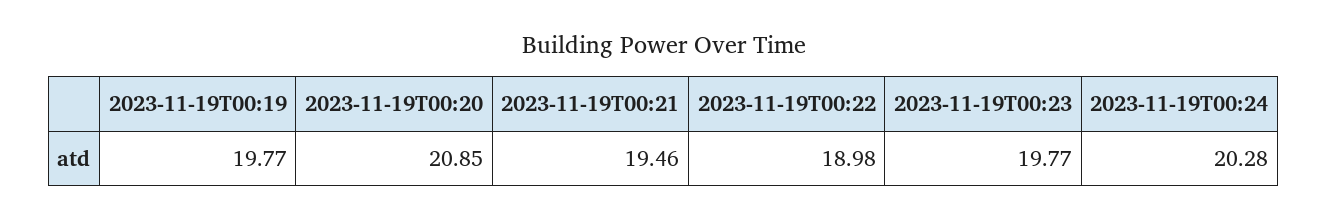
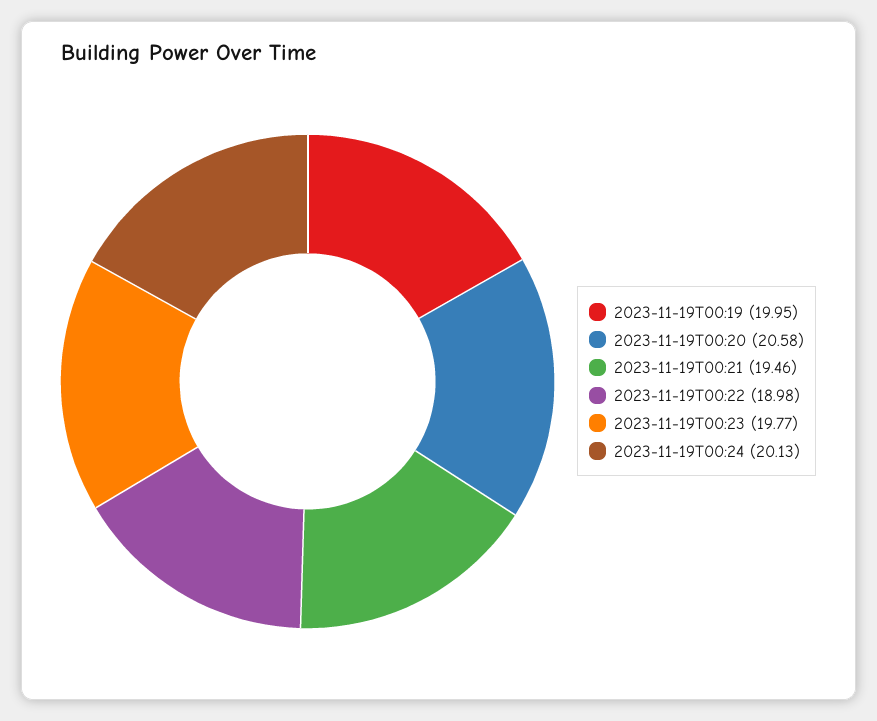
  {
-   "2023-11-19T00:19": 19.77,
+   "2023-11-19T00:19": 19.95,
-   "2023-11-19T00:20": 20.85,
+   "2023-11-19T00:20": 20.58,
    "2023-11-19T00:21": 19.46,
    "2023-11-19T00:22": 18.98,
    "2023-11-19T00:23": 19.77,
-   "2023-11-19T00:24": 20.28
+   "2023-11-19T00:24": 20.13
  }

